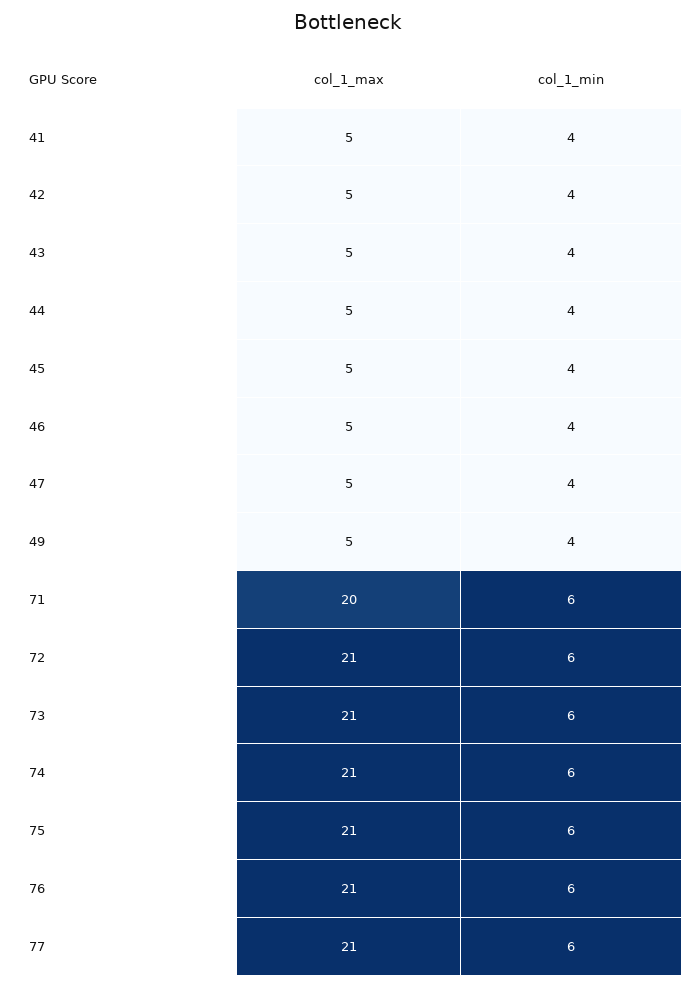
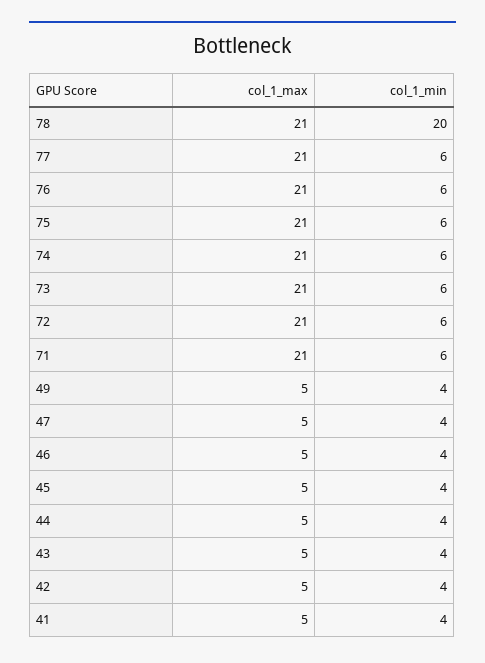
  {
    "col_1_max": {
      "41": 5,
      "42": 5,
      "43": 5,
      "44": 5,
      "45": 5,
      "46": 5,
      "47": 5,
      "49": 5,
-     "71": 20,
+     "71": 21,
      "72": 21,
      "73": 21,
      "74": 21,
      "75": 21,
      "76": 21,
-     "77": 21
+     "77": 21,
+     "78": 21
    },
    "col_1_min": {
      "41": 4,
      "42": 4,
      "43": 4,
      "44": 4,
      "45": 4,
      "46": 4,
      "47": 4,
      "49": 4,
      "71": 6,
      "72": 6,
      "73": 6,
      "74": 6,
      "75": 6,
      "76": 6,
-     "77": 6
+     "77": 6,
+     "78": 20
    }
  }

